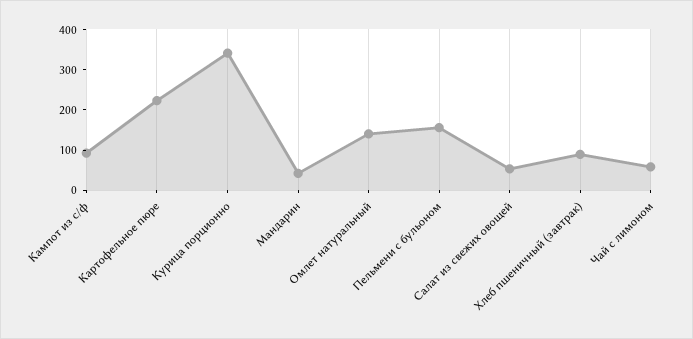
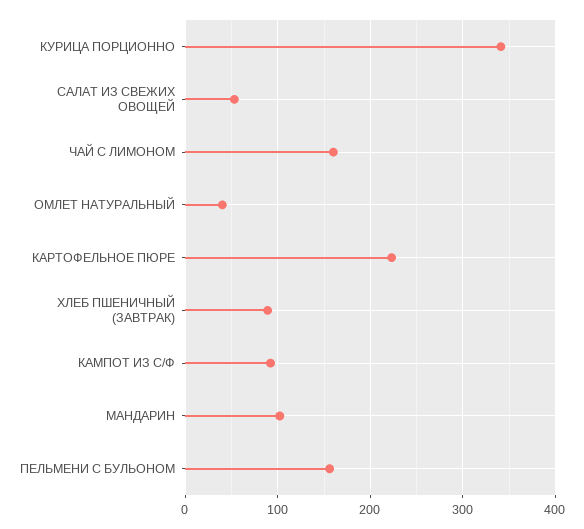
  {
    "Кампот из с/ф": 90,
    "Картофельное пюре": 220,
    "Курица порционно": 340,
-   "Мандарин": 40,
+   "Мандарин": 100,
-   "Омлет натуральный": 140,
+   "Омлет натуральный": 40,
    "Пельмени с бульоном": 160,
    "Салат из свежих овощей": 50,
    "Хлеб пшеничный (завтрак)": 90,
-   "Чай с лимоном": 60
+   "Чай с лимоном": 160
  }

